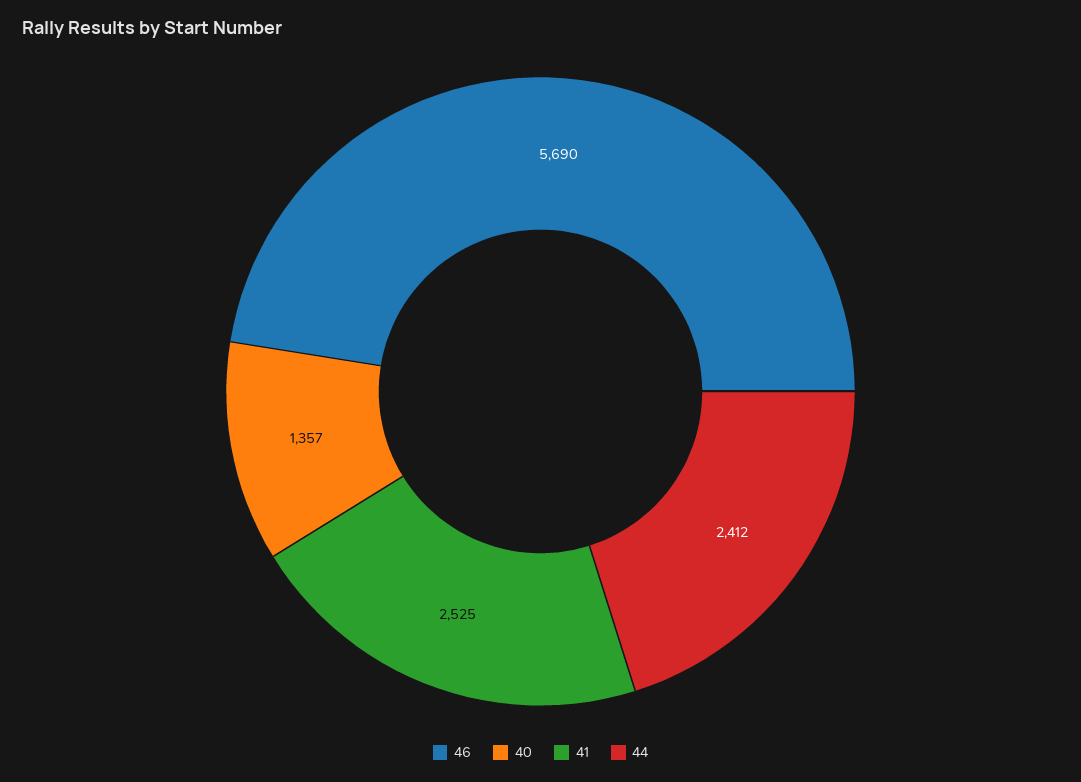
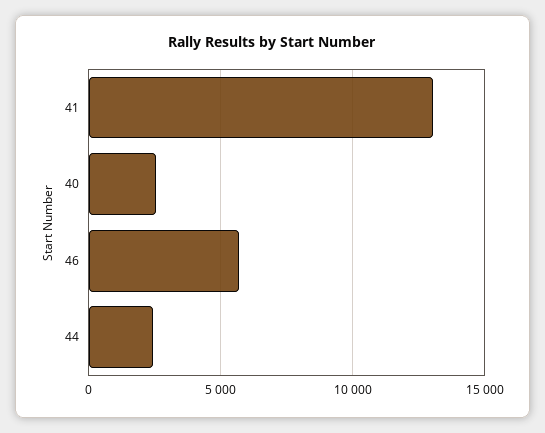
  {
    "46": 5690,
-   "40": 1357,
+   "40": 2500,
-   "41": 2525,
+   "41": 13000,
    "44": 2412
  }

